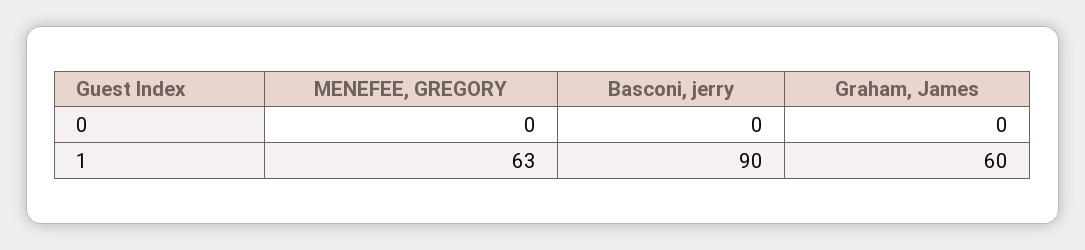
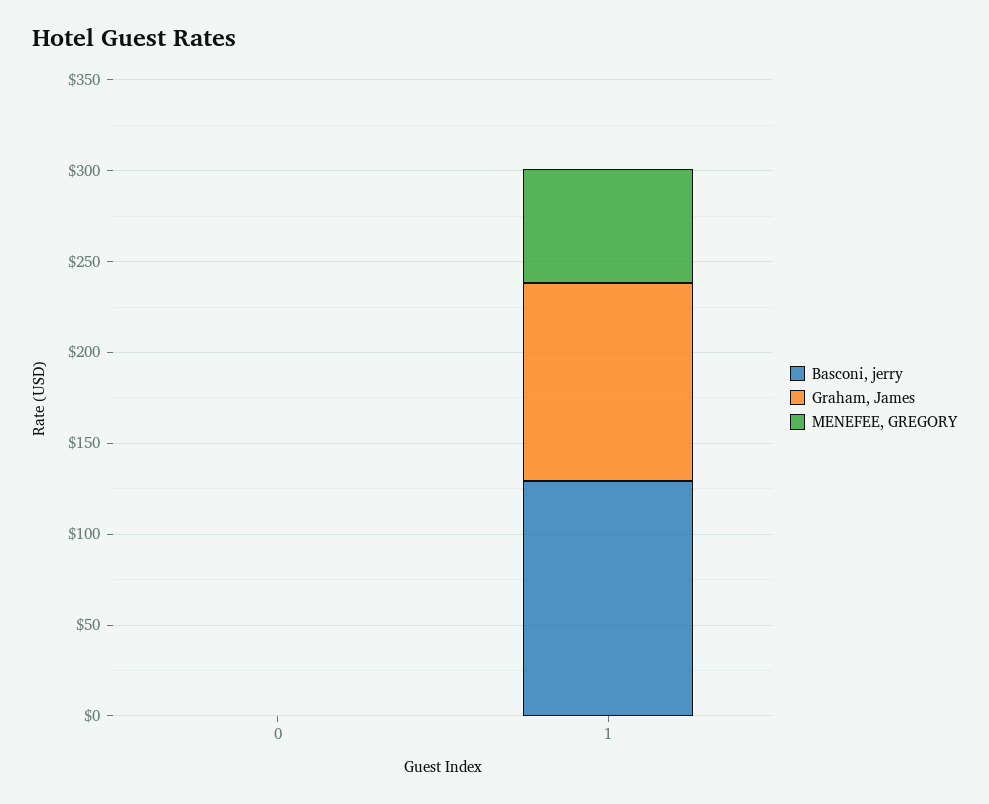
  {
    "MENEFEE, GREGORY": {
      "0": 0,
      "1": 63
    },
    "Basconi, jerry": {
      "0": 0,
-     "1": 90
+     "1": 130
    },
    "Graham, James": {
      "0": 0,
-     "1": 60
+     "1": 110
    }
  }

